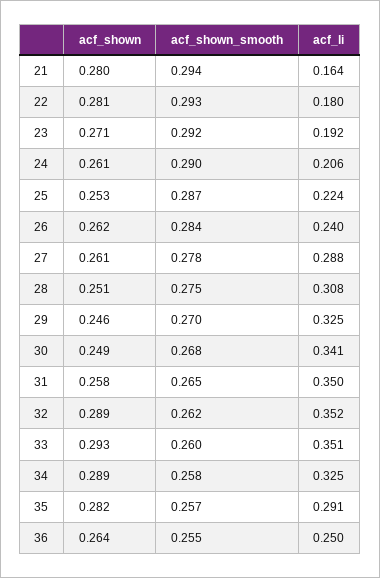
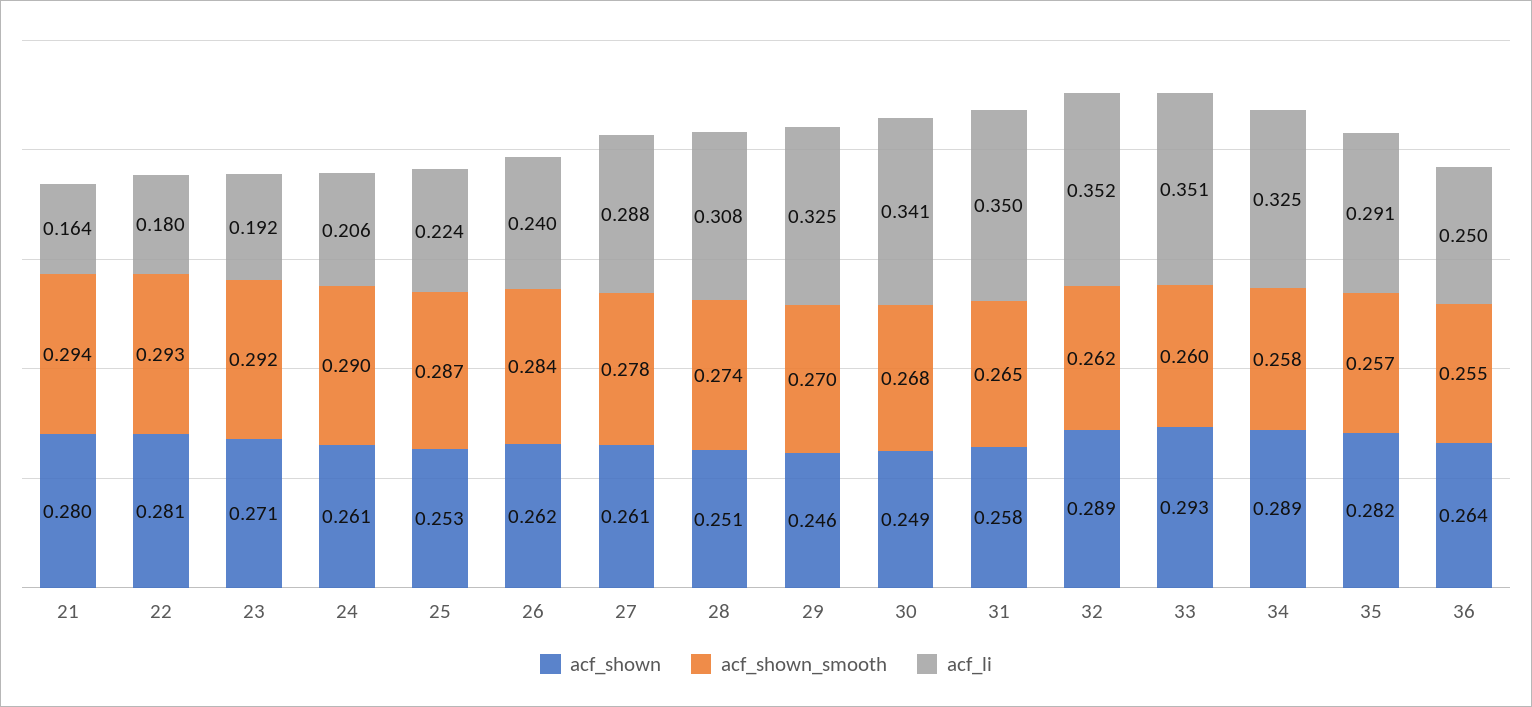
  {
    "acf_shown": {
      "21": 0.28,
      "22": 0.281,
      "23": 0.271,
      "24": 0.261,
      "25": 0.253,
      "26": 0.262,
      "27": 0.261,
      "28": 0.251,
      "29": 0.246,
      "30": 0.249,
      "31": 0.258,
      "32": 0.289,
      "33": 0.293,
      "34": 0.289,
      "35": 0.282,
      "36": 0.264
    },
    "acf_shown_smooth": {
      "21": 0.294,
      "22": 0.293,
      "23": 0.292,
      "24": 0.29,
      "25": 0.287,
      "26": 0.284,
      "27": 0.278,
-     "28": 0.275,
+     "28": 0.274,
      "29": 0.27,
      "30": 0.268,
      "31": 0.265,
      "32": 0.262,
      "33": 0.26,
      "34": 0.258,
      "35": 0.257,
      "36": 0.255
    },
    "acf_li": {
      "21": 0.164,
      "22": 0.18,
      "23": 0.192,
      "24": 0.206,
      "25": 0.224,
      "26": 0.24,
      "27": 0.288,
      "28": 0.308,
      "29": 0.325,
      "30": 0.341,
      "31": 0.35,
      "32": 0.352,
      "33": 0.351,
      "34": 0.325,
      "35": 0.291,
      "36": 0.25
    }
  }

